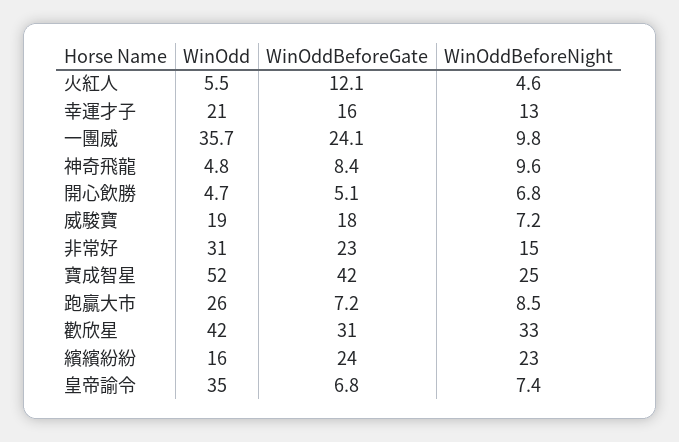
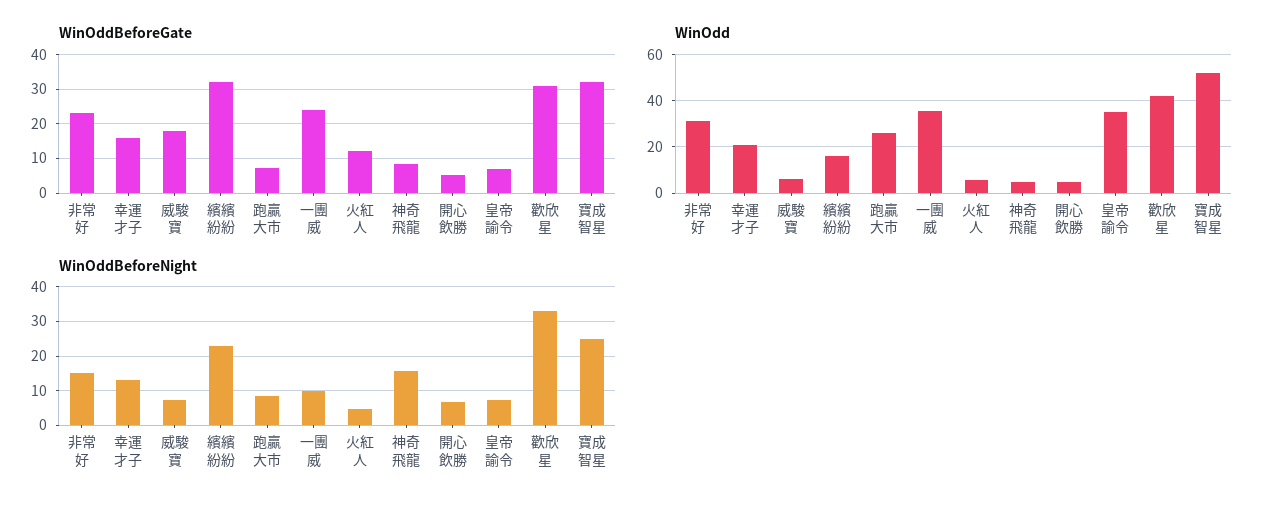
  {
    "WinOdd": {
      "火紅人": 5.5,
      "幸運才子": 21,
      "一團威": 35.7,
      "神奇飛龍": 4.8,
      "開心飲勝": 4.7,
-     "威駿寶": 19,
+     "威駿寶": 5,
      "非常好": 31,
      "寶成智星": 52,
      "跑贏大市": 26,
      "歡欣星": 42,
      "繽繽紛紛": 16,
      "皇帝諭令": 35
    },
    "WinOddBeforeGate": {
      "火紅人": 12.1,
      "幸運才子": 16,
      "一團威": 24.1,
      "神奇飛龍": 8.4,
      "開心飲勝": 5.1,
      "威駿寶": 18,
      "非常好": 23,
-     "寶成智星": 42,
+     "寶成智星": 32,
      "跑贏大市": 7.2,
      "歡欣星": 31,
-     "繽繽紛紛": 24,
+     "繽繽紛紛": 32,
      "皇帝諭令": 6.8
    },
    "WinOddBeforeNight": {
      "火紅人": 4.6,
      "幸運才子": 13,
      "一團威": 9.8,
-     "神奇飛龍": 9.6,
+     "神奇飛龍": 16,
      "開心飲勝": 6.8,
      "威駿寶": 7.2,
      "非常好": 15,
      "寶成智星": 25,
      "跑贏大市": 8.5,
      "歡欣星": 33,
      "繽繽紛紛": 23,
      "皇帝諭令": 7.4
    }
  }

